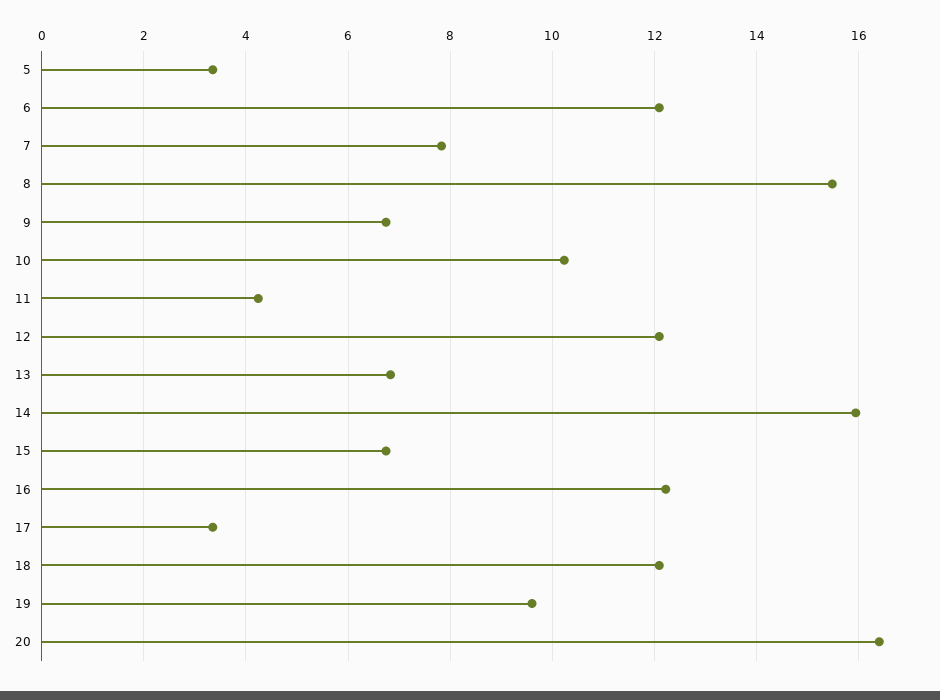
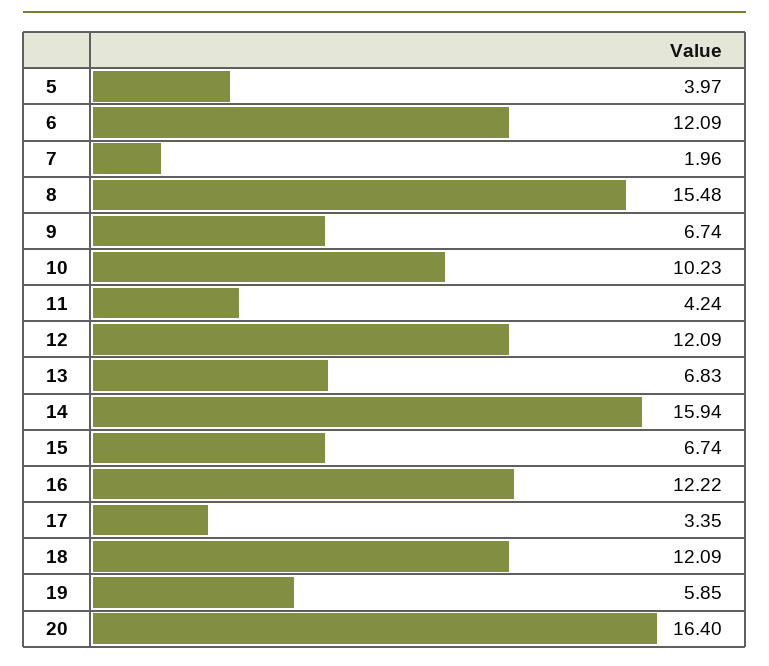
  {
-   "5": 3.4,
+   "5": 3.97,
    "6": 12.09,
-   "7": 7.8,
+   "7": 1.96,
    "8": 15.48,
    "9": 6.74,
    "10": 10.23,
    "11": 4.24,
    "12": 12.09,
    "13": 6.83,
    "14": 15.94,
    "15": 6.74,
    "16": 12.22,
    "17": 3.35,
    "18": 12.09,
-   "19": 9.6,
+   "19": 5.85,
    "20": 16.4
  }

